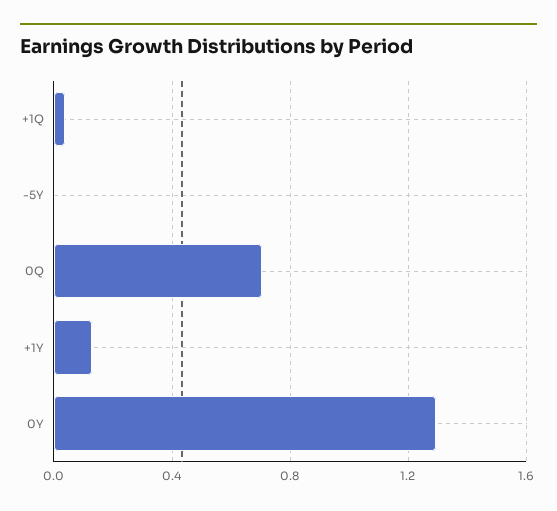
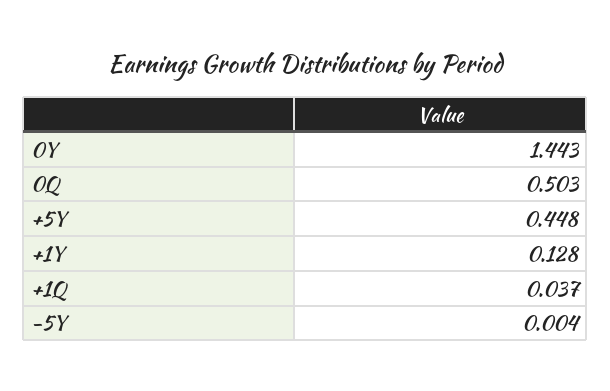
  {
    "+1Q": 0.037,
    "-5Y": 0.004,
-   "0Q": 0.7,
+   "0Q": 0.503,
    "+1Y": 0.128,
-   "0Y": 1.3
+   "0Y": 1.443,
+   "+5Y": 0.448
  }

